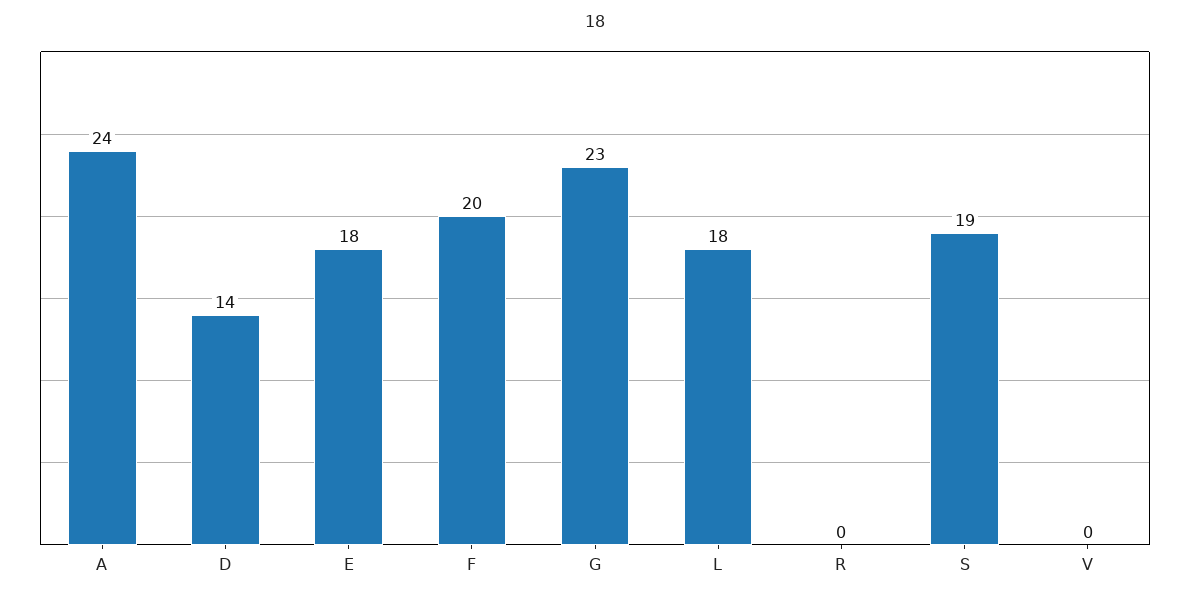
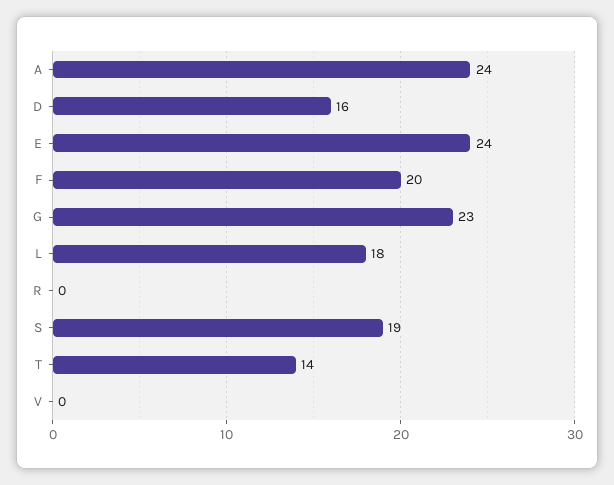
  {
    "A": 24,
-   "D": 14,
+   "D": 16,
-   "E": 18,
+   "E": 24,
    "F": 20,
    "G": 23,
    "L": 18,
    "R": 0,
    "S": 19,
-   "V": 0
+   "V": 0,
+   "T": 14
  }

